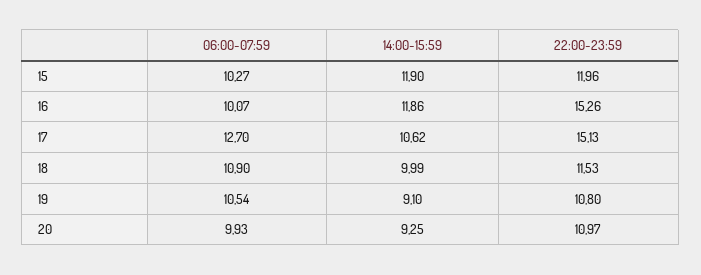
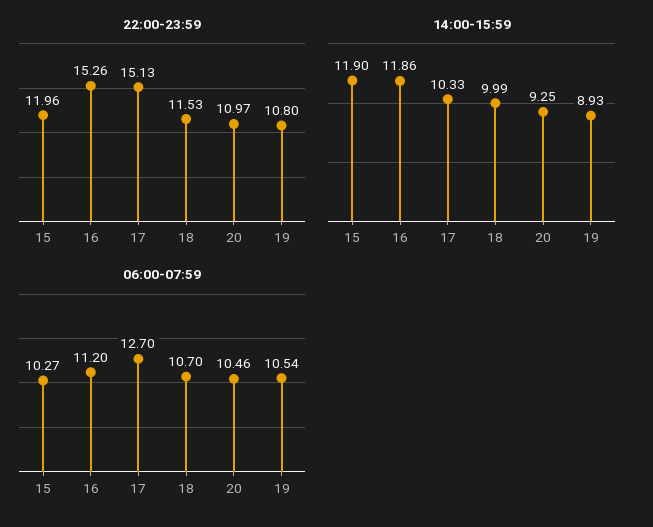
  {
    "06:00-07:59": {
      "15": 10.27,
-     "16": 10.07,
+     "16": 11.2,
      "17": 12.7,
-     "18": 10.9,
+     "18": 10.7,
      "19": 10.54,
-     "20": 9.93
+     "20": 10.46
    },
    "14:00-15:59": {
      "15": 11.9,
      "16": 11.86,
-     "17": 10.62,
+     "17": 10.33,
      "18": 9.99,
-     "19": 9.1,
+     "19": 8.93,
      "20": 9.25
    },
    "22:00-23:59": {
      "15": 11.96,
      "16": 15.26,
      "17": 15.13,
      "18": 11.53,
      "19": 10.8,
      "20": 10.97
    }
  }

